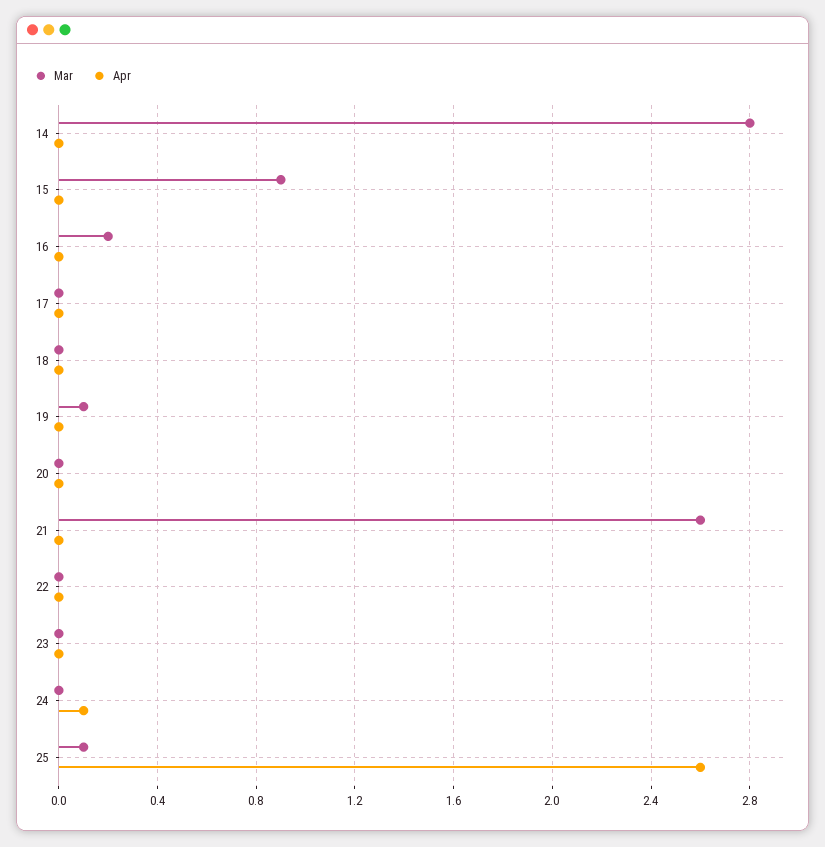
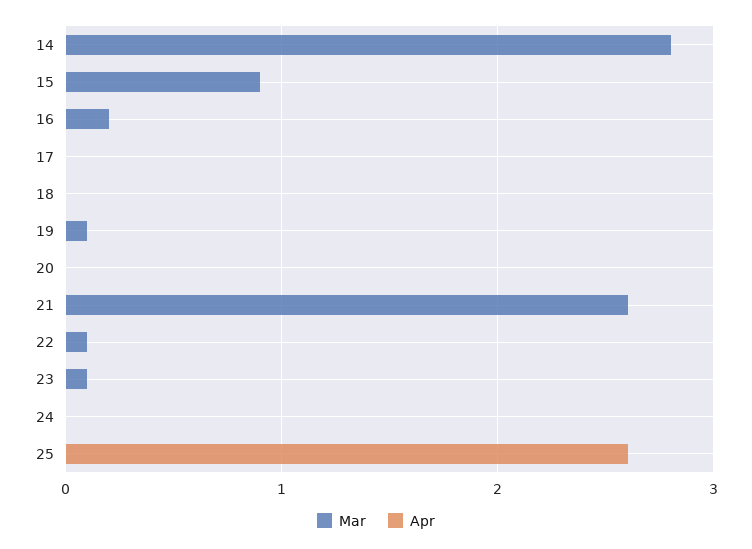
  {
    "Mar": {
      "14": 2.8,
      "15": 0.9,
      "16": 0.2,
      "17": 0,
      "18": 0,
      "19": 0.1,
      "20": 0,
      "21": 2.6,
-     "22": 0,
+     "22": 0.1,
-     "23": 0,
+     "23": 0.1,
      "24": 0,
-     "25": 0.1
+     "25": 0
    },
    "Apr": {
      "14": 0,
      "15": 0,
      "16": 0,
      "17": 0,
      "18": 0,
      "19": 0,
      "20": 0,
      "21": 0,
      "22": 0,
      "23": 0,
-     "24": 0.1,
+     "24": 0,
      "25": 2.6
    }
  }

